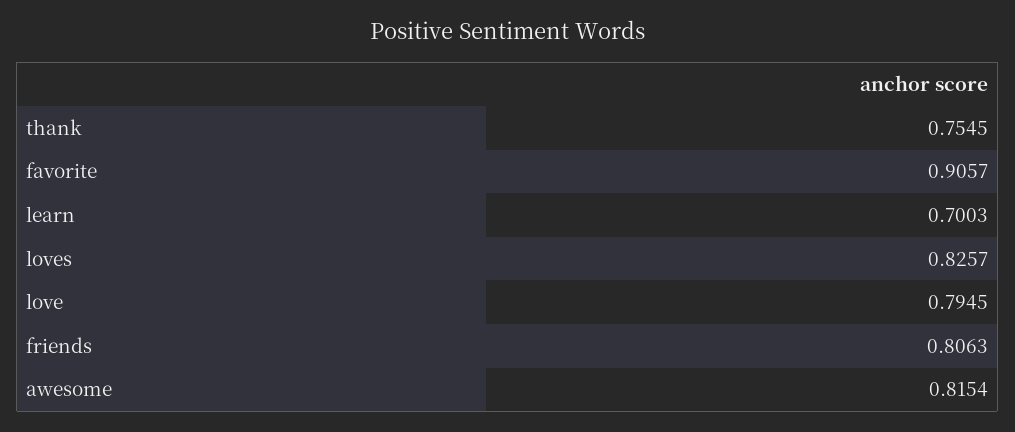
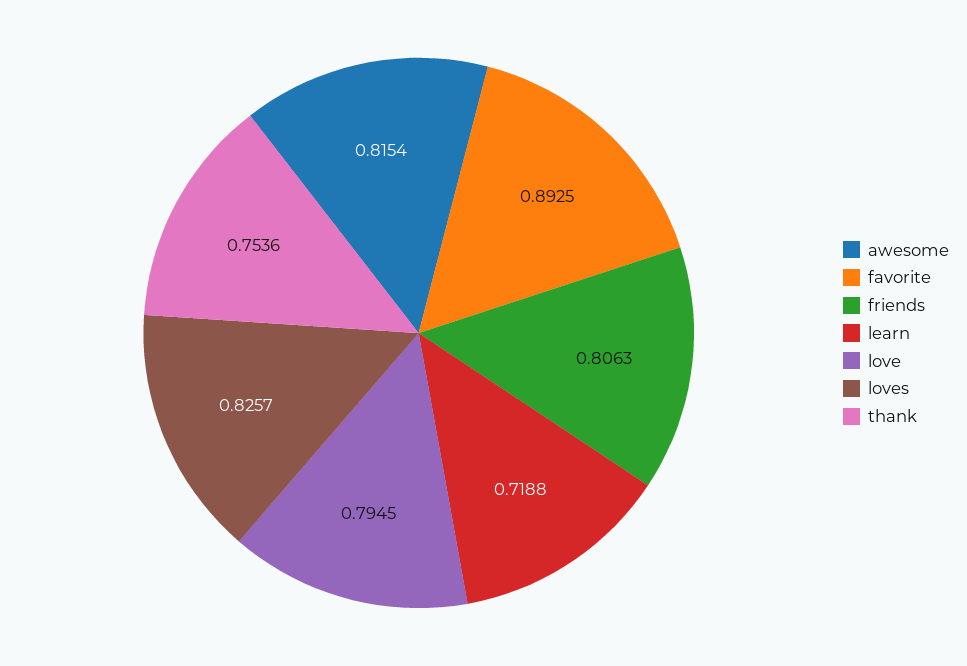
  {
-   "thank": 0.7545,
+   "thank": 0.7536,
-   "favorite": 0.9057,
+   "favorite": 0.8925,
-   "learn": 0.7003,
+   "learn": 0.7188,
    "loves": 0.8257,
    "love": 0.7945,
    "friends": 0.8063,
    "awesome": 0.8154
  }

